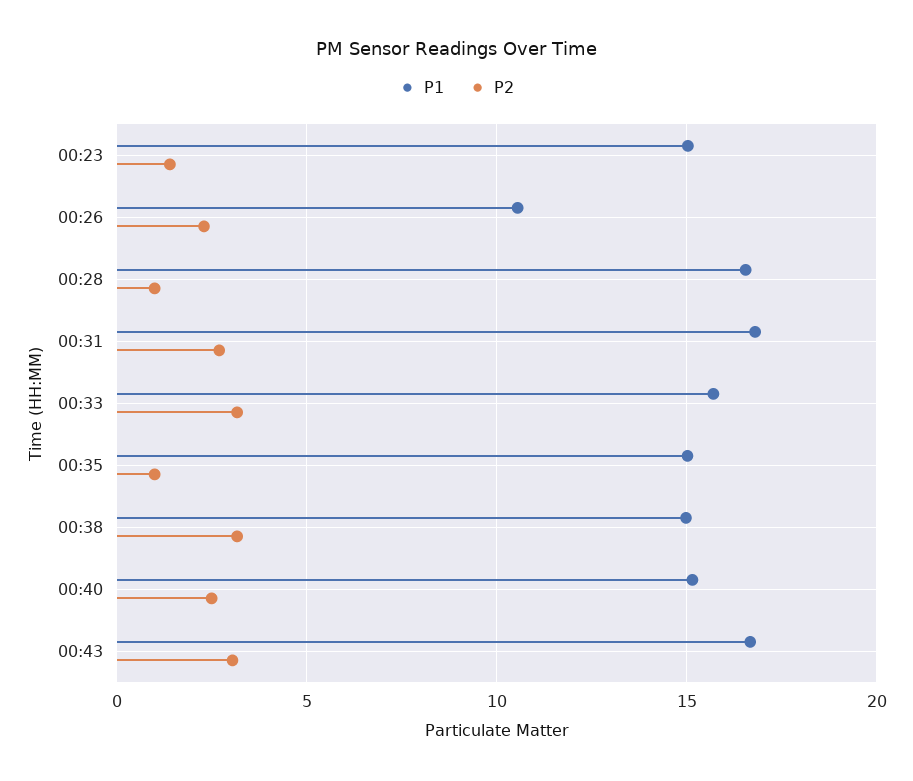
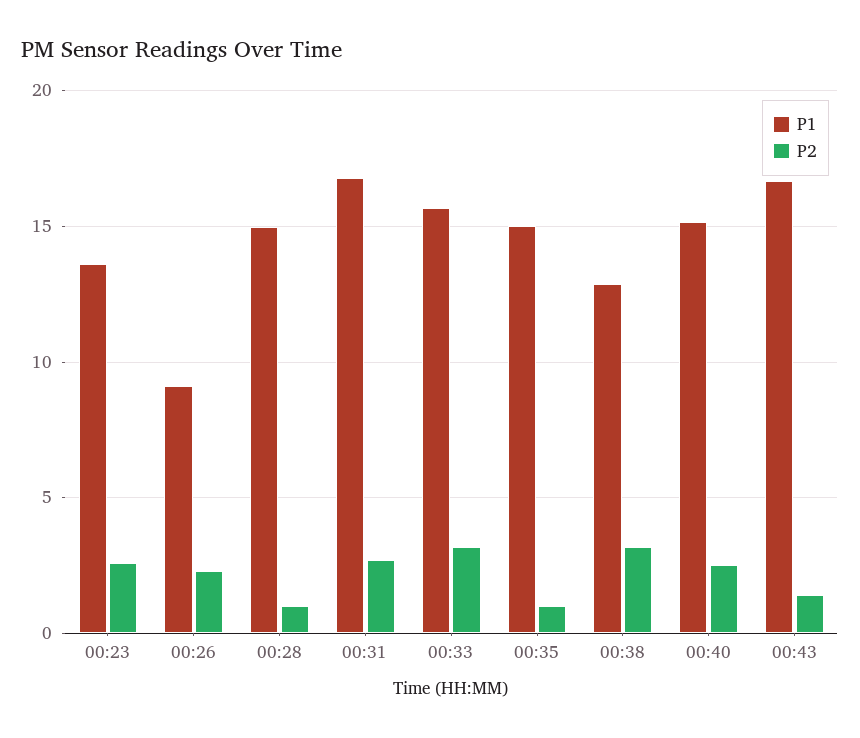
  {
    "P1": {
-     "00:23": 15,
+     "00:23": 13.5,
-     "00:26": 10.5,
+     "00:26": 9,
-     "00:28": 16.5,
+     "00:28": 15,
      "00:31": 17,
      "00:33": 15.5,
      "00:35": 15,
-     "00:38": 15,
+     "00:38": 13,
      "00:40": 15,
      "00:43": 16.5
    },
    "P2": {
-     "00:23": 1.5,
+     "00:23": 2.5,
      "00:26": 2.5,
      "00:28": 1,
      "00:31": 2.5,
      "00:33": 3,
      "00:35": 1,
      "00:38": 3,
      "00:40": 2.5,
-     "00:43": 3
+     "00:43": 1.5
    }
  }

